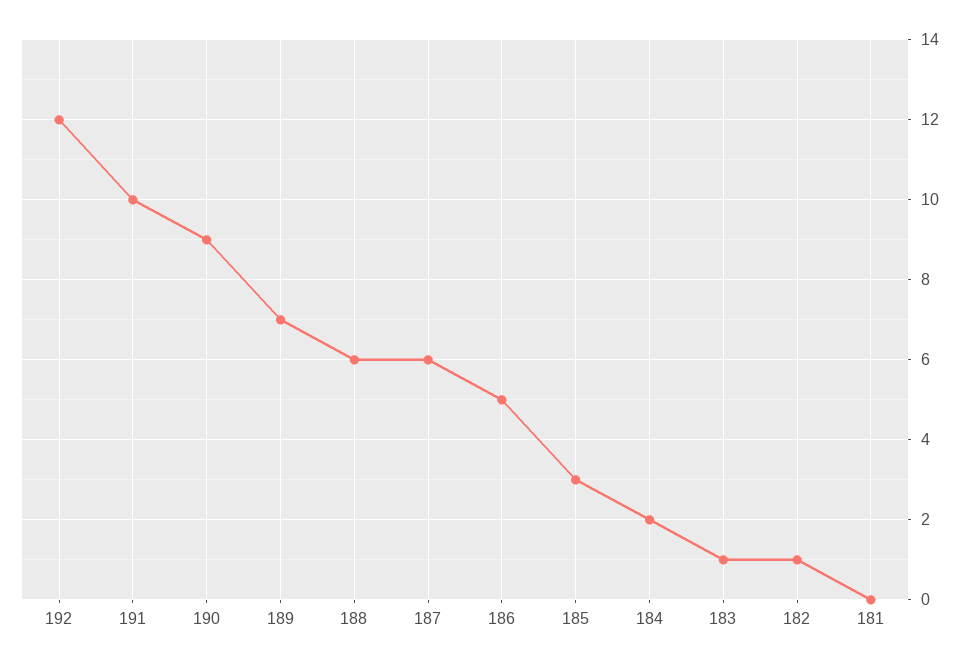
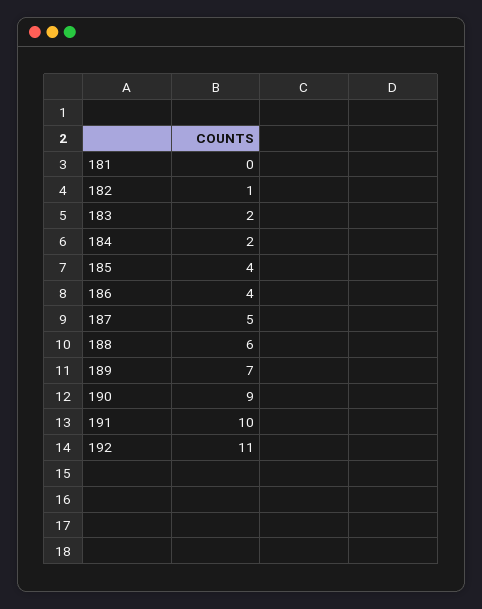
  {
-   "192": 12,
+   "192": 11,
    "191": 10,
    "190": 9,
    "189": 7,
    "188": 6,
-   "187": 6,
+   "187": 5,
-   "186": 5,
+   "186": 4,
-   "185": 3,
+   "185": 4,
    "184": 2,
-   "183": 1,
+   "183": 2,
    "182": 1,
    "181": 0
  }

